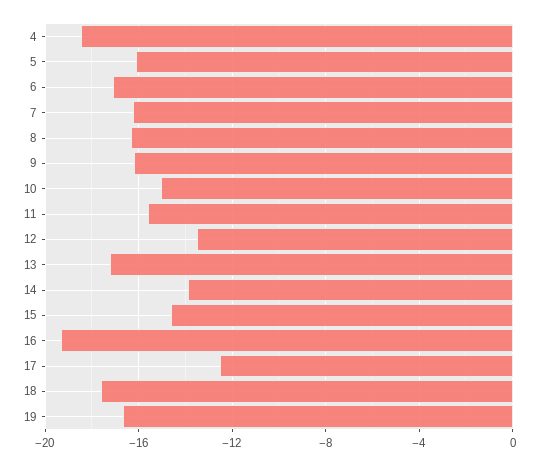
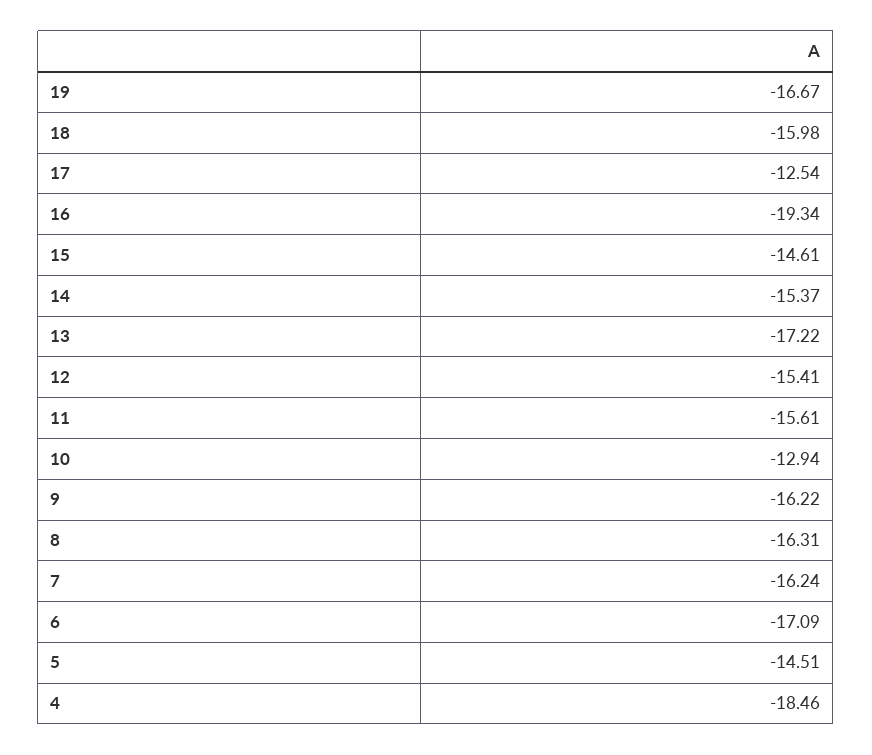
  {
    "4": -18.46,
-   "5": -16,
+   "5": -14.51,
    "6": -17.09,
    "7": -16.24,
    "8": -16.31,
    "9": -16.22,
-   "10": -15,
+   "10": -12.94,
    "11": -15.61,
-   "12": -13.5,
+   "12": -15.41,
    "13": -17.22,
-   "14": -14,
+   "14": -15.37,
    "15": -14.61,
    "16": -19.34,
    "17": -12.54,
-   "18": -17.5,
+   "18": -15.98,
    "19": -16.67
  }

